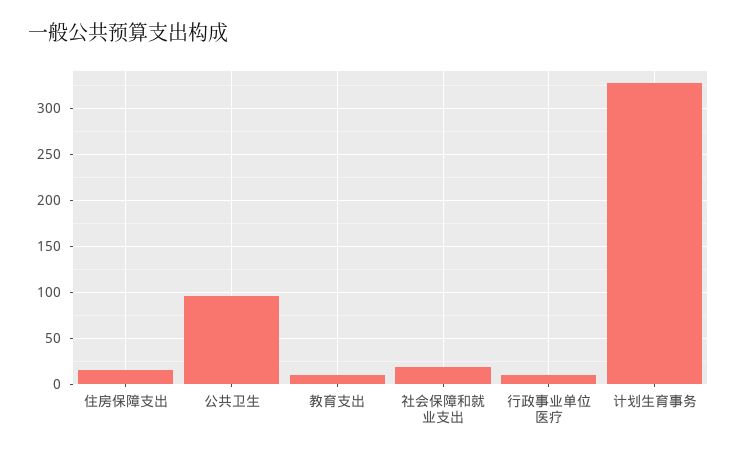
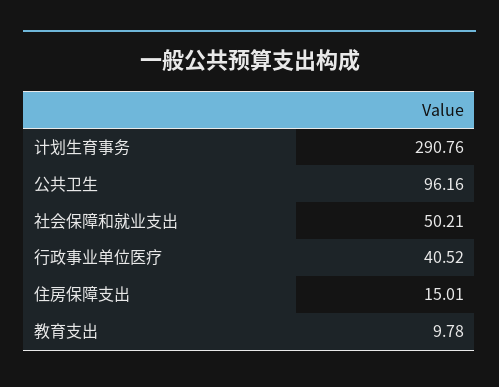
  {
    "住房保障支出": 15.01,
    "公共卫生": 96.16,
    "教育支出": 9.78,
-   "社会保障和就业支出": 20,
+   "社会保障和就业支出": 50.21,
-   "行政事业单位医疗": 10,
+   "行政事业单位医疗": 40.52,
-   "计划生育事务": 330
+   "计划生育事务": 290.76
  }

